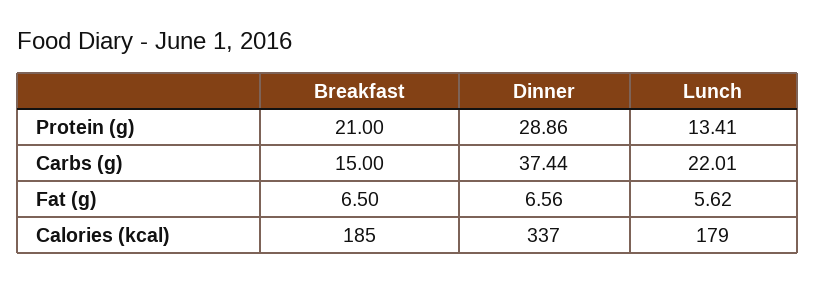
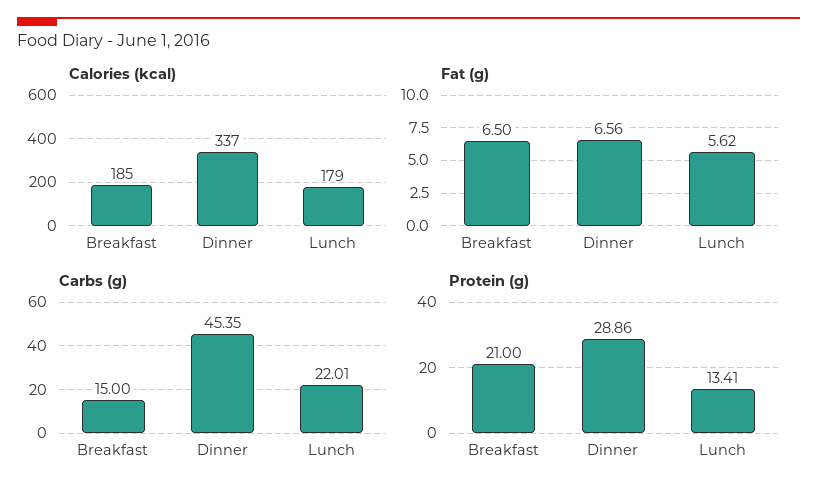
  {
    "Protein (g)": {
      "Breakfast": 21,
      "Dinner": 28.86,
      "Lunch": 13.41
    },
    "Carbs (g)": {
      "Breakfast": 15,
-     "Dinner": 37.44,
+     "Dinner": 45.35,
      "Lunch": 22.01
    },
    "Fat (g)": {
      "Breakfast": 6.5,
      "Dinner": 6.56,
      "Lunch": 5.62
    },
    "Calories (kcal)": {
      "Breakfast": 185,
      "Dinner": 337,
      "Lunch": 179
    }
  }

